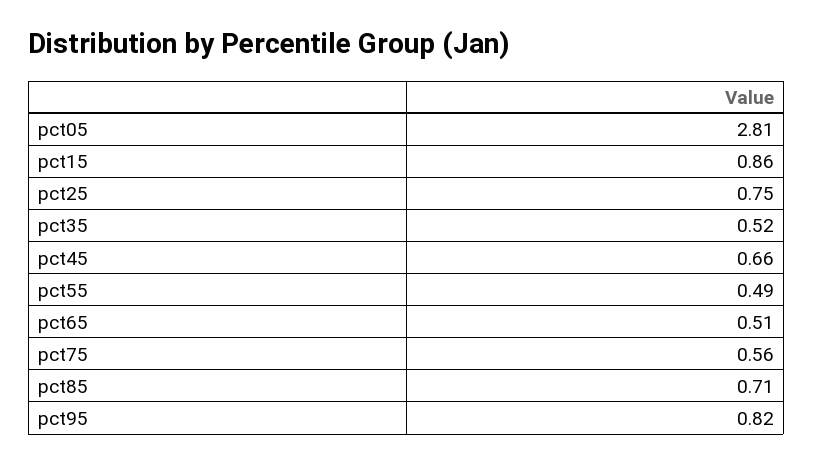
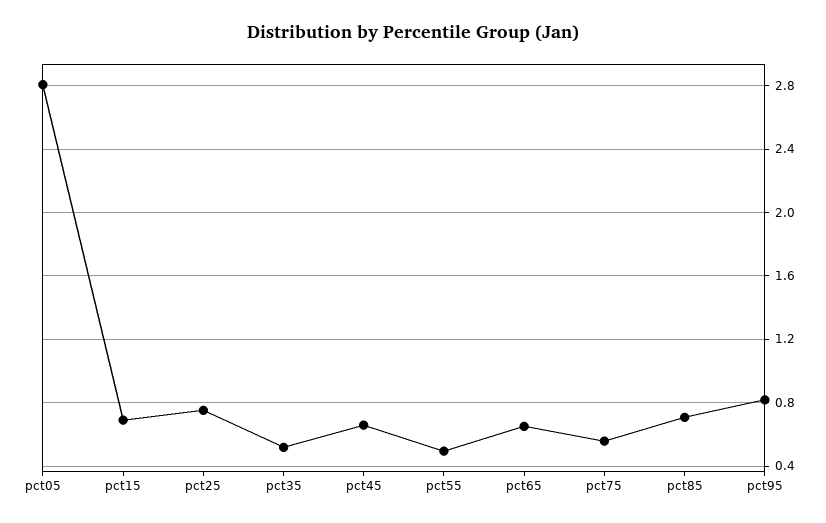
  {
    "pct05": 2.81,
-   "pct15": 0.86,
+   "pct15": 0.7,
    "pct25": 0.75,
    "pct35": 0.52,
    "pct45": 0.66,
    "pct55": 0.49,
-   "pct65": 0.51,
+   "pct65": 0.65,
    "pct75": 0.56,
    "pct85": 0.71,
    "pct95": 0.82
  }

